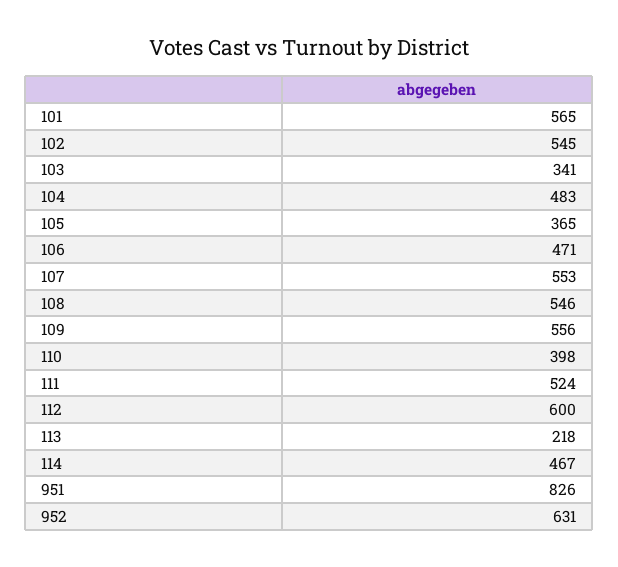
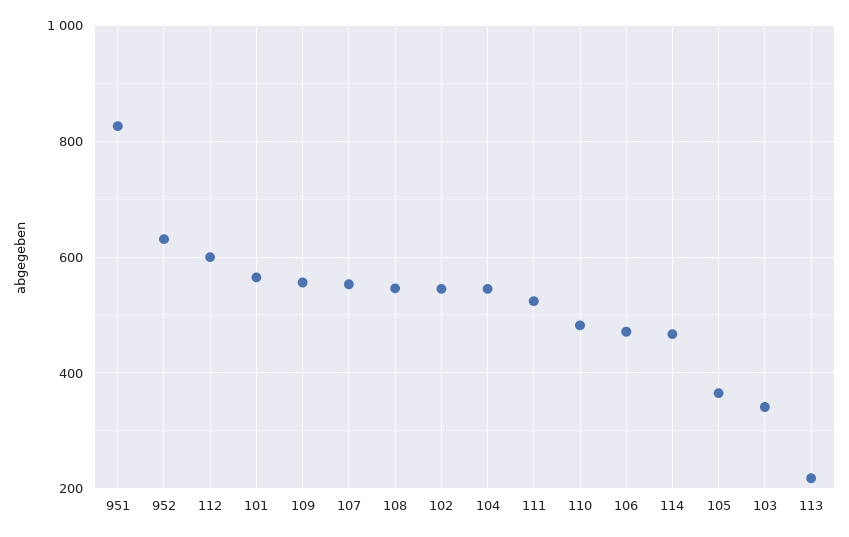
  {
    "101": 565,
    "102": 545,
    "103": 341,
-   "104": 483,
+   "104": 540,
    "105": 365,
    "106": 471,
    "107": 553,
    "108": 546,
    "109": 556,
-   "110": 398,
+   "110": 480,
    "111": 524,
    "112": 600,
    "113": 218,
    "114": 467,
    "951": 826,
    "952": 631
  }

